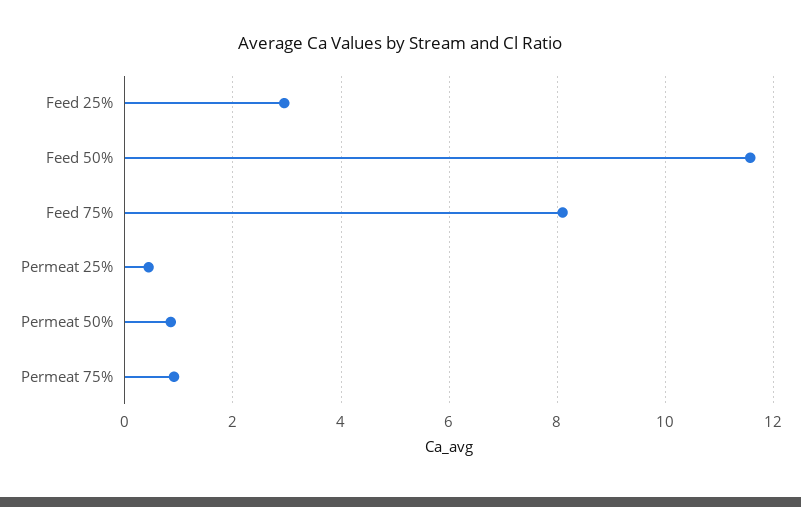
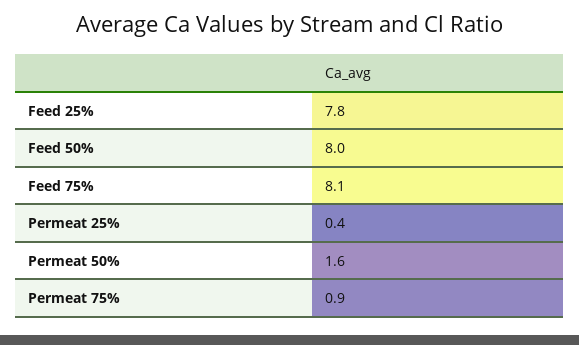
  {
-   "Feed 25%": 3,
+   "Feed 25%": 7.8,
-   "Feed 50%": 11.6,
+   "Feed 50%": 8,
    "Feed 75%": 8.1,
    "Permeat 25%": 0.4,
-   "Permeat 50%": 0.8,
+   "Permeat 50%": 1.6,
    "Permeat 75%": 0.9
  }

